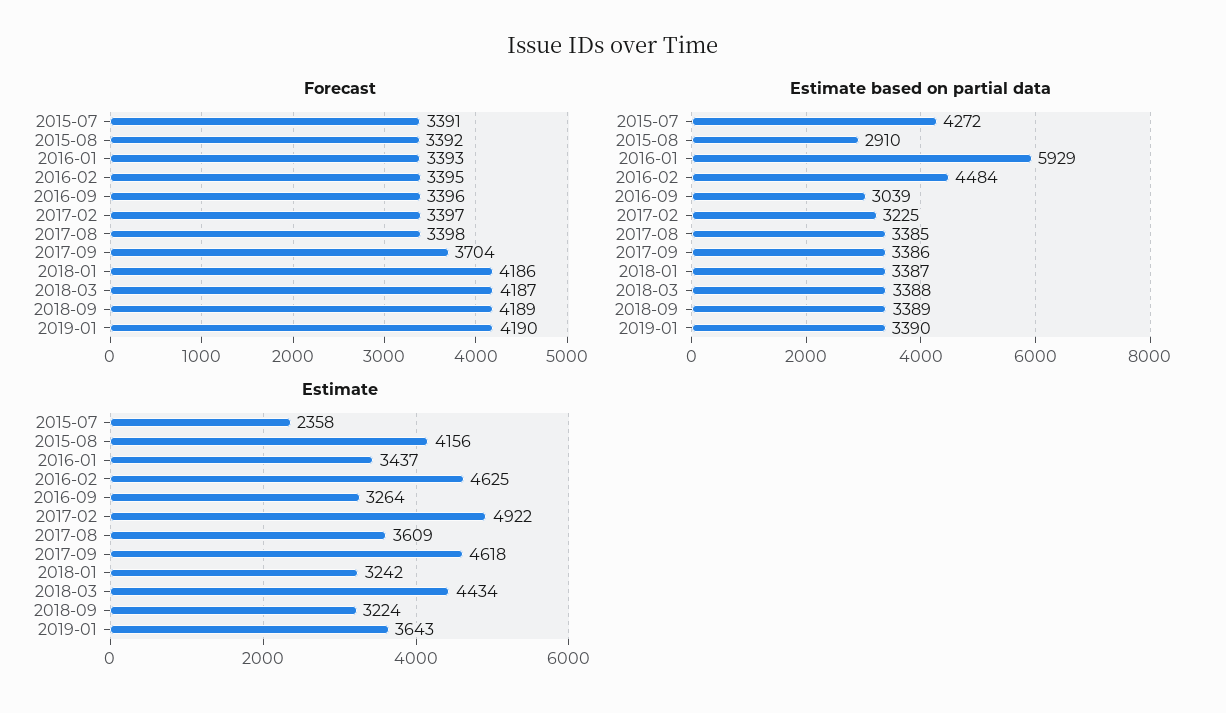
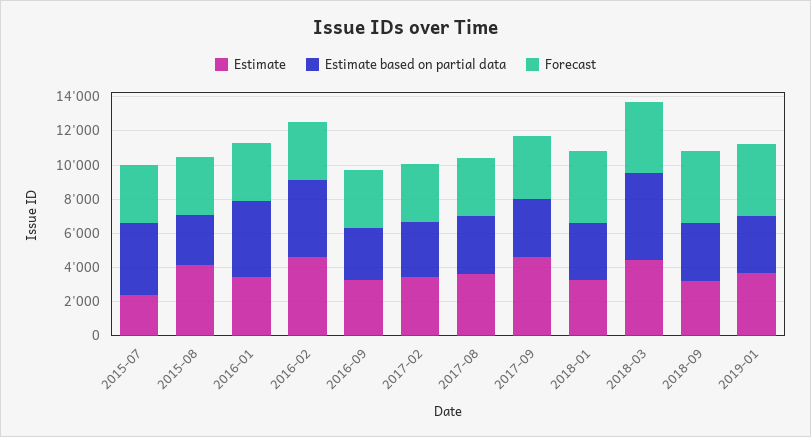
  {
    "Forecast": {
      "2015-07": 3391,
      "2015-08": 3392,
      "2016-01": 3393,
      "2016-02": 3395,
      "2016-09": 3396,
      "2017-02": 3397,
      "2017-08": 3398,
      "2017-09": 3704,
      "2018-01": 4186,
      "2018-03": 4187,
      "2018-09": 4189,
      "2019-01": 4190
    },
    "Estimate based on partial data": {
      "2015-07": 4272,
      "2015-08": 2910,
-     "2016-01": 5929,
+     "2016-01": 4500,
      "2016-02": 4484,
      "2016-09": 3039,
      "2017-02": 3225,
      "2017-08": 3385,
      "2017-09": 3386,
      "2018-01": 3387,
-     "2018-03": 3388,
+     "2018-03": 5000,
      "2018-09": 3389,
      "2019-01": 3390
    },
    "Estimate": {
      "2015-07": 2358,
      "2015-08": 4156,
      "2016-01": 3437,
      "2016-02": 4625,
      "2016-09": 3264,
-     "2017-02": 4922,
+     "2017-02": 3500,
      "2017-08": 3609,
      "2017-09": 4618,
      "2018-01": 3242,
      "2018-03": 4434,
      "2018-09": 3224,
      "2019-01": 3643
    }
  }

